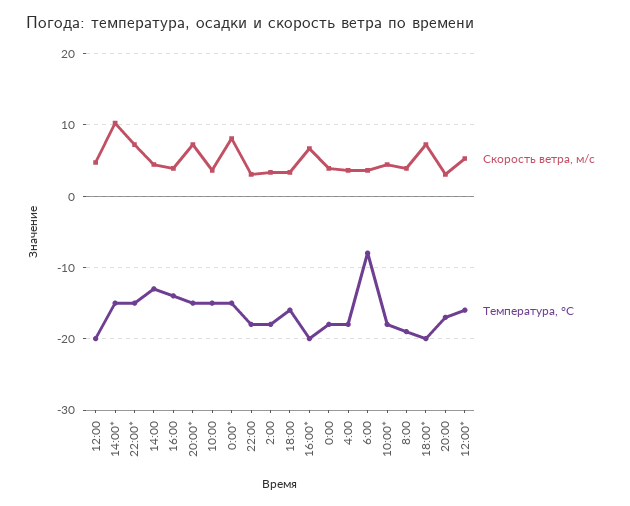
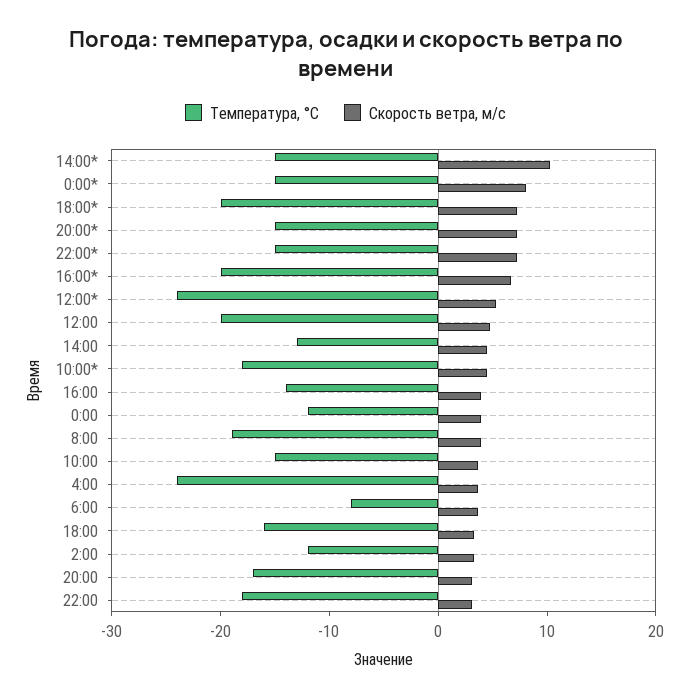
  {
    "Скорость ветра, м/c": {
      "12:00": 5,
      "14:00*": 10,
      "22:00*": 7,
      "14:00": 4,
      "16:00": 4,
      "20:00*": 7,
      "10:00": 4,
      "0:00*": 8,
      "22:00": 3,
      "2:00": 3,
      "18:00": 3,
      "16:00*": 7,
      "0:00": 4,
      "4:00": 4,
      "6:00": 4,
      "10:00*": 4,
      "8:00": 4,
      "18:00*": 7,
      "20:00": 3,
      "12:00*": 5
    },
    "Температура, °C": {
      "12:00": -20,
      "14:00*": -15,
      "22:00*": -15,
      "14:00": -13,
      "16:00": -14,
      "20:00*": -15,
      "10:00": -15,
      "0:00*": -15,
      "22:00": -18,
-     "2:00": -18,
+     "2:00": -12,
      "18:00": -16,
      "16:00*": -20,
-     "0:00": -18,
+     "0:00": -12,
-     "4:00": -18,
+     "4:00": -24,
      "6:00": -8,
      "10:00*": -18,
      "8:00": -19,
      "18:00*": -20,
      "20:00": -17,
-     "12:00*": -16
+     "12:00*": -24
    }
  }

